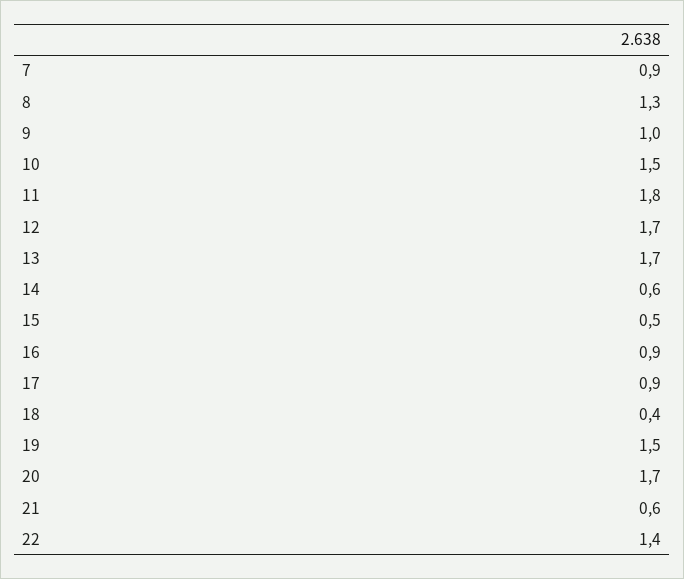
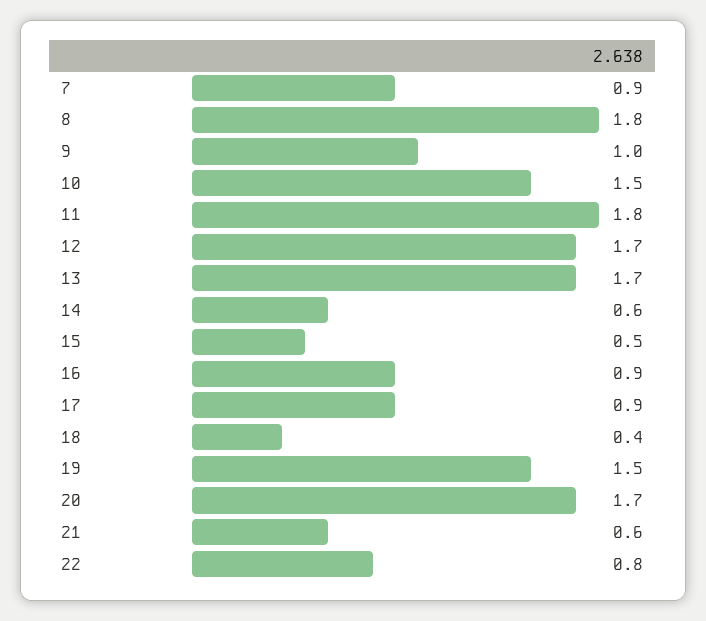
  {
    "7": 0.9,
-   "8": 1.3,
+   "8": 1.8,
    "9": 1,
    "10": 1.5,
    "11": 1.8,
    "12": 1.7,
    "13": 1.7,
    "14": 0.6,
    "15": 0.5,
    "16": 0.9,
    "17": 0.9,
    "18": 0.4,
    "19": 1.5,
    "20": 1.7,
    "21": 0.6,
-   "22": 1.4
+   "22": 0.8
  }

